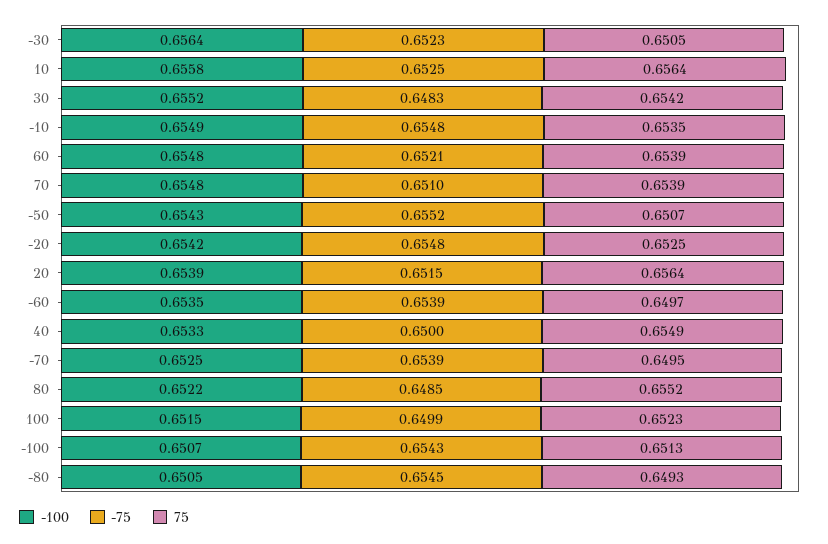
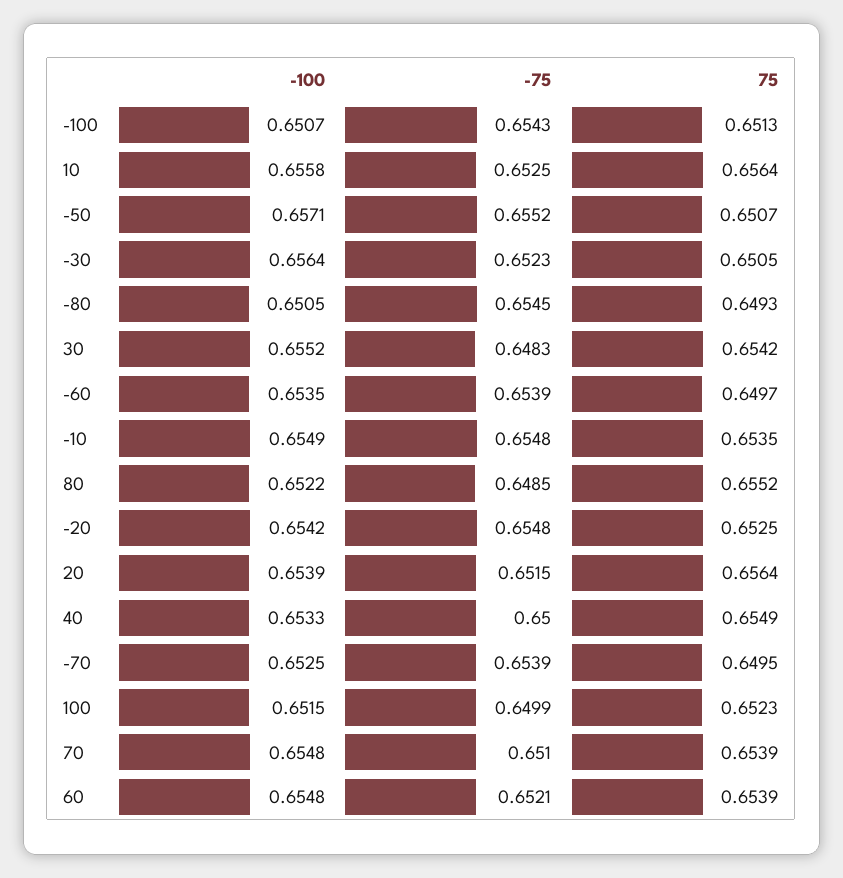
  {
    "-100": {
      "-30": 0.6564,
      "10": 0.6558,
      "30": 0.6552,
      "-10": 0.6549,
      "60": 0.6548,
      "70": 0.6548,
-     "-50": 0.6543,
+     "-50": 0.6571,
      "-20": 0.6542,
      "20": 0.6539,
      "-60": 0.6535,
      "40": 0.6533,
      "-70": 0.6525,
      "80": 0.6522,
      "100": 0.6515,
      "-100": 0.6507,
      "-80": 0.6505
    },
    "-75": {
      "-30": 0.6523,
      "10": 0.6525,
      "30": 0.6483,
      "-10": 0.6548,
      "60": 0.6521,
      "70": 0.651,
      "-50": 0.6552,
      "-20": 0.6548,
      "20": 0.6515,
      "-60": 0.6539,
      "40": 0.65,
      "-70": 0.6539,
      "80": 0.6485,
      "100": 0.6499,
      "-100": 0.6543,
      "-80": 0.6545
    },
    "75": {
      "-30": 0.6505,
      "10": 0.6564,
      "30": 0.6542,
      "-10": 0.6535,
      "60": 0.6539,
      "70": 0.6539,
      "-50": 0.6507,
      "-20": 0.6525,
      "20": 0.6564,
      "-60": 0.6497,
      "40": 0.6549,
      "-70": 0.6495,
      "80": 0.6552,
      "100": 0.6523,
      "-100": 0.6513,
      "-80": 0.6493
    }
  }

